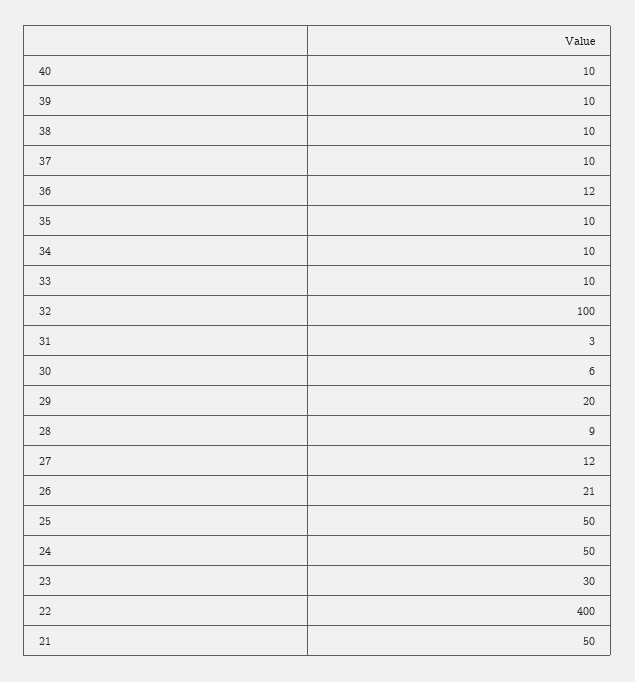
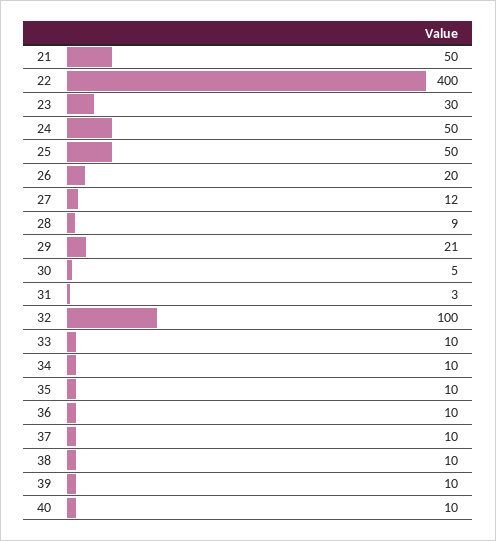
  {
    "40": 10,
    "39": 10,
    "38": 10,
    "37": 10,
-   "36": 12,
+   "36": 10,
    "35": 10,
    "34": 10,
    "33": 10,
    "32": 100,
    "31": 3,
-   "30": 6,
+   "30": 5,
-   "29": 20,
+   "29": 21,
    "28": 9,
    "27": 12,
-   "26": 21,
+   "26": 20,
    "25": 50,
    "24": 50,
    "23": 30,
    "22": 400,
    "21": 50
  }

